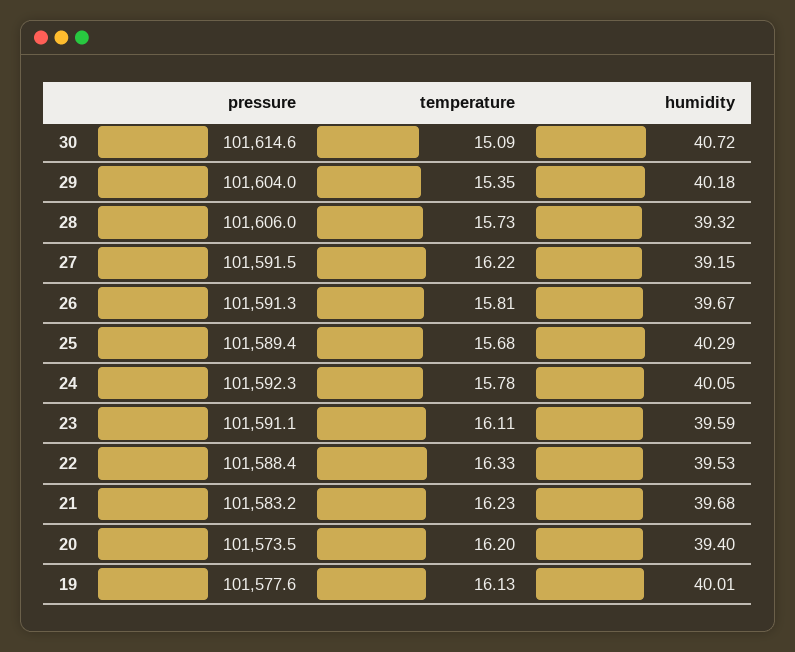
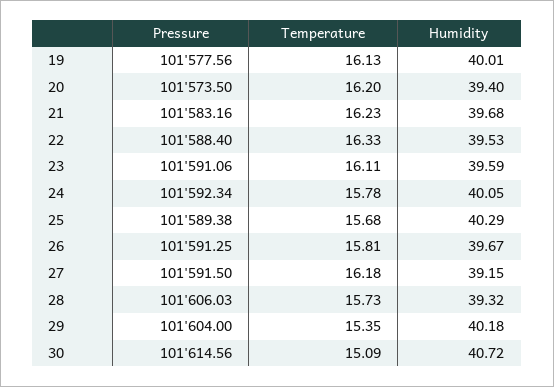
  {
    "pressure": {
      "30": 101614.56,
      "29": 101604,
      "28": 101606.03,
      "27": 101591.5,
      "26": 101591.25,
      "25": 101589.38,
      "24": 101592.34,
      "23": 101591.06,
      "22": 101588.4,
      "21": 101583.16,
      "20": 101573.5,
      "19": 101577.56
    },
    "temperature": {
      "30": 15.09,
      "29": 15.35,
      "28": 15.73,
-     "27": 16.22,
+     "27": 16.18,
      "26": 15.81,
      "25": 15.68,
      "24": 15.78,
      "23": 16.11,
      "22": 16.33,
      "21": 16.23,
      "20": 16.2,
      "19": 16.13
    },
    "humidity": {
      "30": 40.72,
      "29": 40.18,
      "28": 39.32,
      "27": 39.15,
      "26": 39.67,
      "25": 40.29,
      "24": 40.05,
      "23": 39.59,
      "22": 39.53,
      "21": 39.68,
      "20": 39.4,
      "19": 40.01
    }
  }

